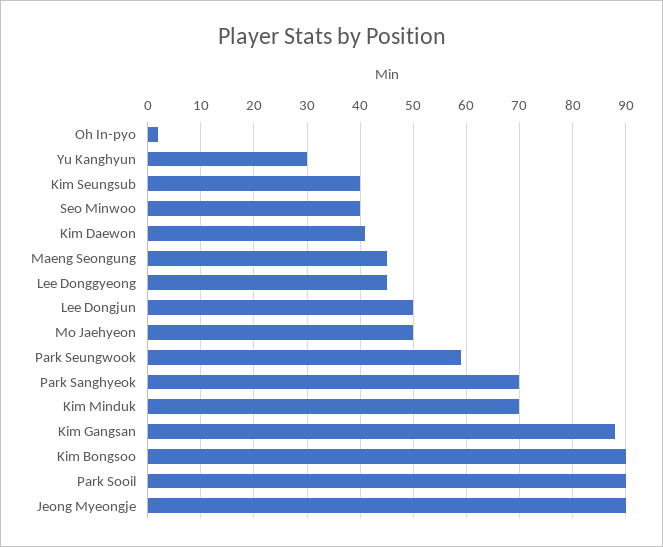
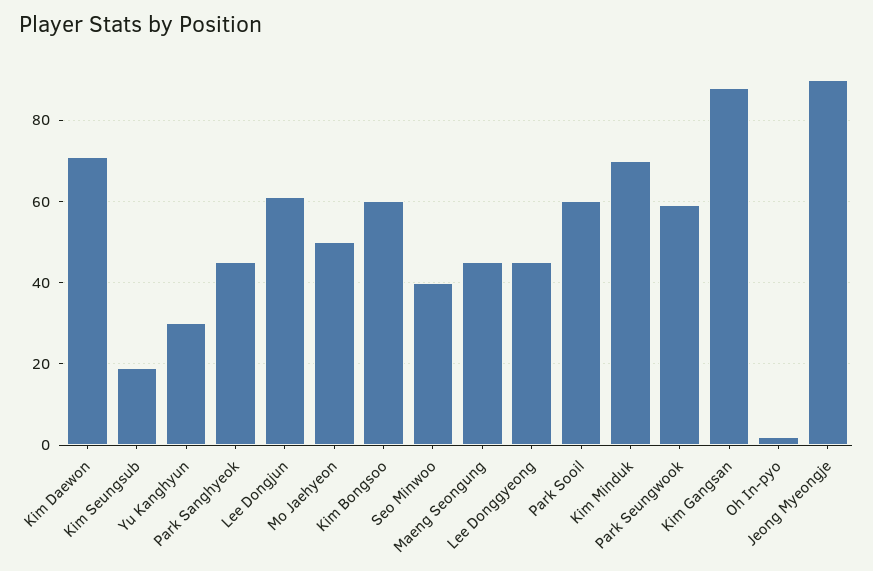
  {
    "Oh In-pyo": 0,
    "Yu Kanghyun": 30,
-   "Kim Seungsub": 40,
+   "Kim Seungsub": 20,
    "Seo Minwoo": 40,
-   "Kim Daewon": 40,
+   "Kim Daewon": 70,
    "Maeng Seongung": 45,
    "Lee Donggyeong": 45,
-   "Lee Dongjun": 50,
+   "Lee Dongjun": 60,
    "Mo Jaehyeon": 50,
    "Park Seungwook": 60,
-   "Park Sanghyeok": 70,
+   "Park Sanghyeok": 45,
    "Kim Minduk": 70,
    "Kim Gangsan": 90,
-   "Kim Bongsoo": 90,
+   "Kim Bongsoo": 60,
-   "Park Sooil": 90,
+   "Park Sooil": 60,
    "Jeong Myeongje": 90
  }

